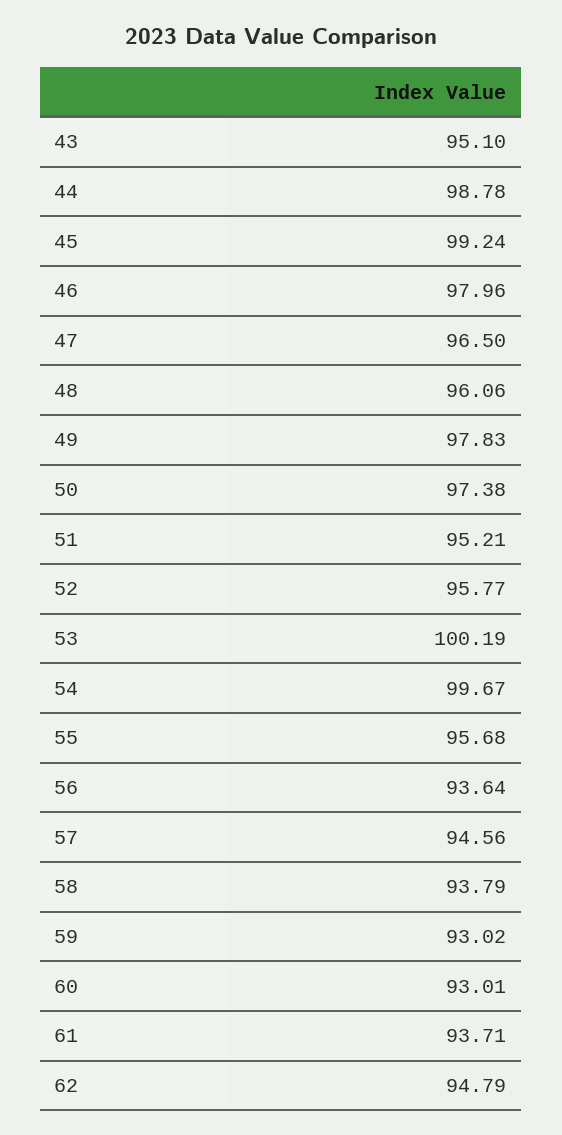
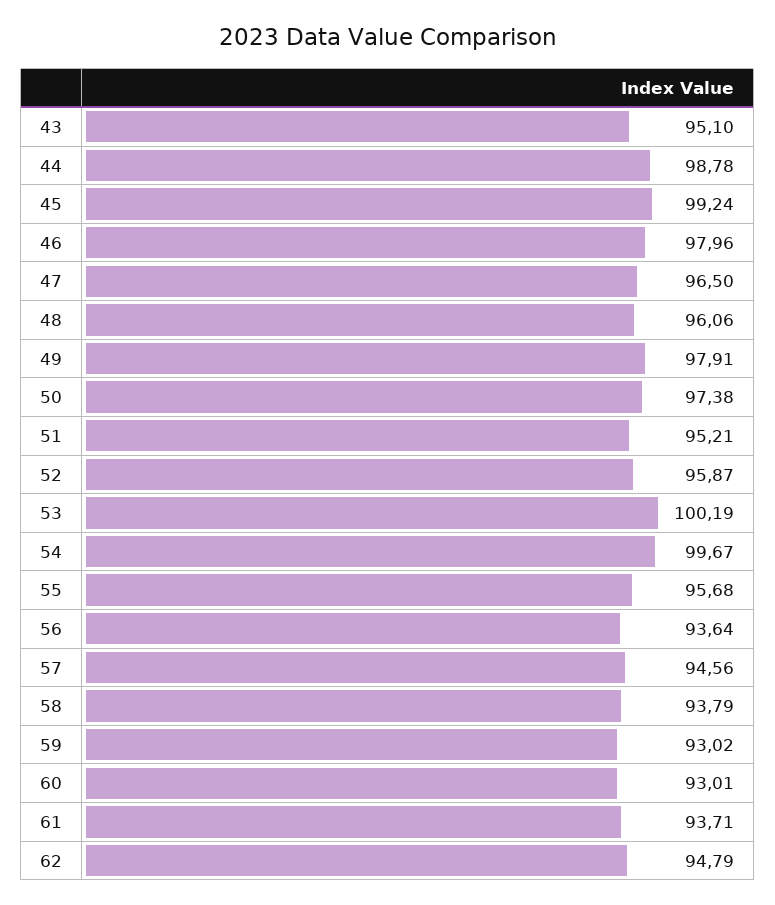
  {
    "43": 95.1,
    "44": 98.78,
    "45": 99.24,
    "46": 97.96,
    "47": 96.5,
    "48": 96.06,
-   "49": 97.83,
+   "49": 97.91,
    "50": 97.38,
    "51": 95.21,
-   "52": 95.77,
+   "52": 95.87,
    "53": 100.19,
    "54": 99.67,
    "55": 95.68,
    "56": 93.64,
    "57": 94.56,
    "58": 93.79,
    "59": 93.02,
    "60": 93.01,
    "61": 93.71,
    "62": 94.79
  }

